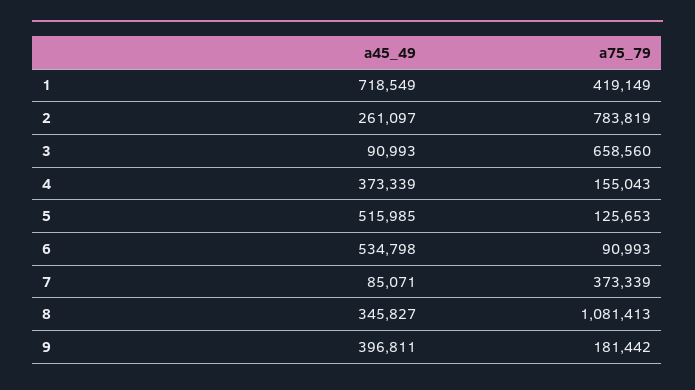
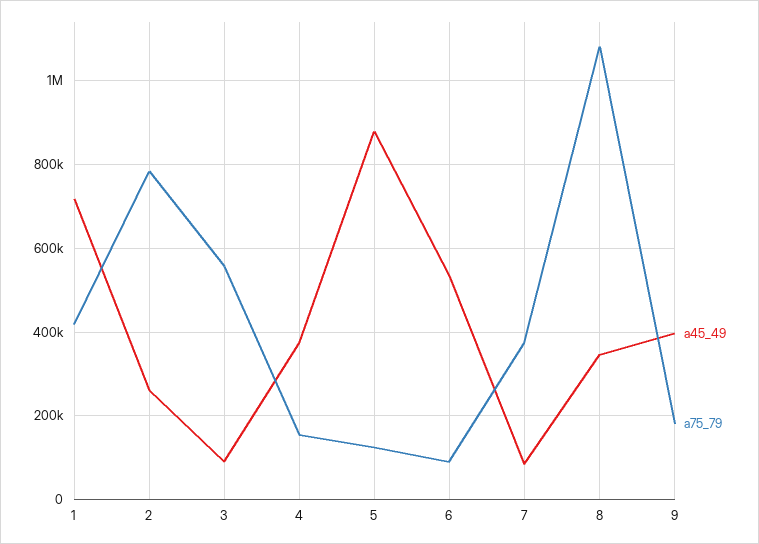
  {
    "a45_49": {
      "1": 718549,
      "2": 261097,
      "3": 90993,
      "4": 373339,
-     "5": 515985,
+     "5": 880000,
      "6": 534798,
      "7": 85071,
      "8": 345827,
      "9": 396811
    },
    "a75_79": {
      "1": 419149,
      "2": 783819,
-     "3": 658560,
+     "3": 560000,
      "4": 155043,
      "5": 125653,
      "6": 90993,
      "7": 373339,
      "8": 1081413,
      "9": 181442
    }
  }

